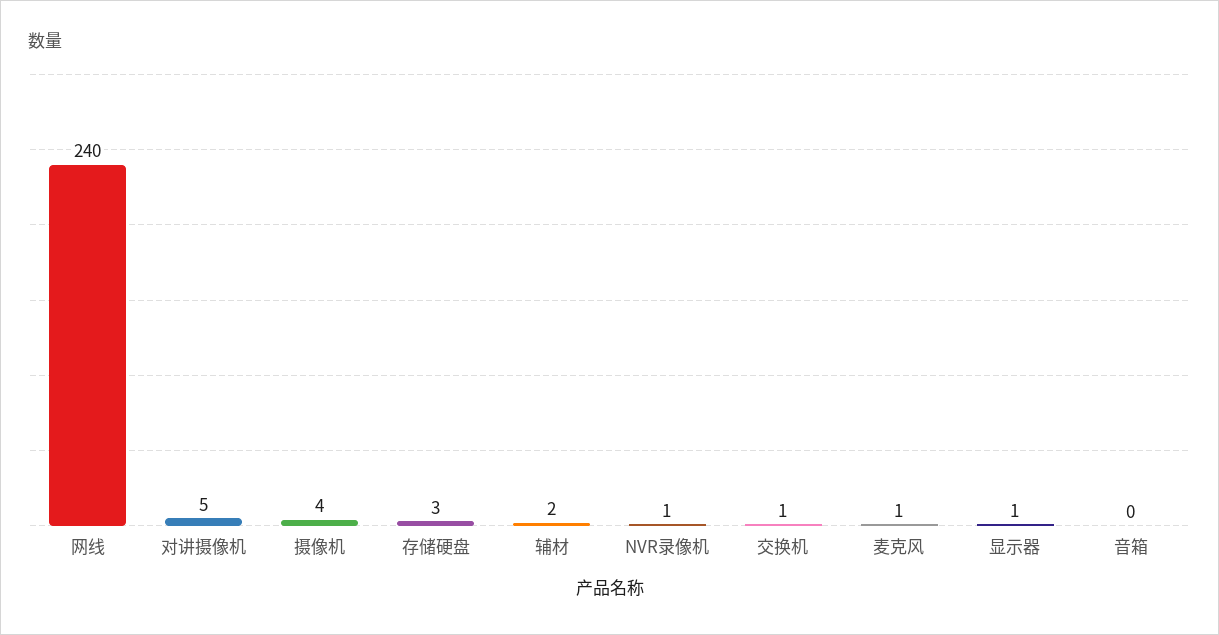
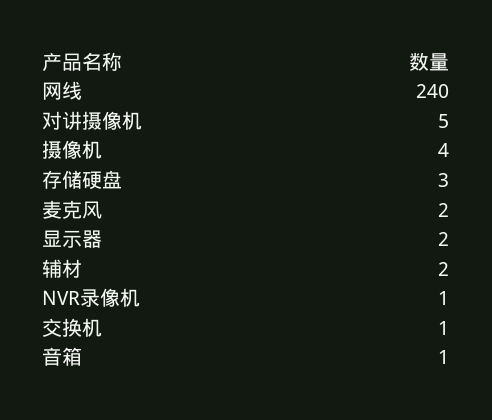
  {
    "网线": 240,
    "对讲摄像机": 5,
    "摄像机": 4,
    "存储硬盘": 3,
    "辅材": 2,
    "NVR录像机": 1,
    "交换机": 1,
-   "麦克风": 1,
+   "麦克风": 2,
-   "显示器": 1,
+   "显示器": 2,
-   "音箱": 0
+   "音箱": 1
  }

